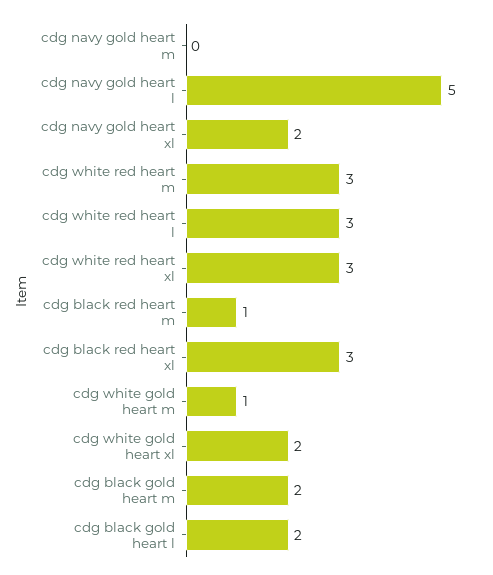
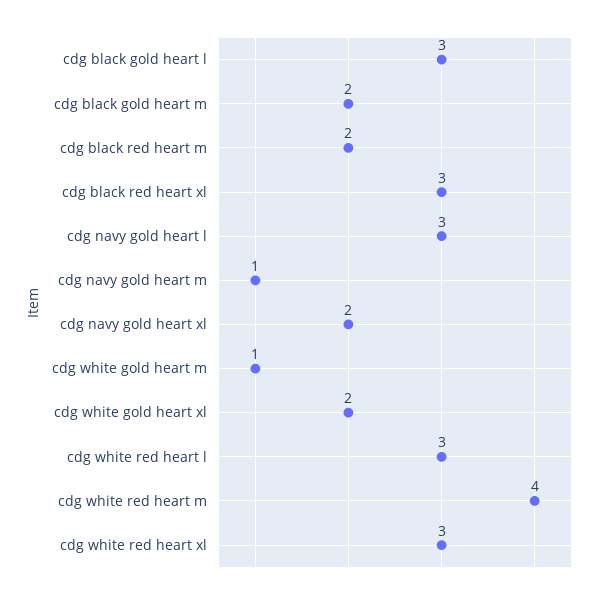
  {
-   "cdg navy gold heart m": 0,
+   "cdg navy gold heart m": 1,
-   "cdg navy gold heart l": 5,
+   "cdg navy gold heart l": 3,
    "cdg navy gold heart xl": 2,
-   "cdg white red heart m": 3,
+   "cdg white red heart m": 4,
    "cdg white red heart l": 3,
    "cdg white red heart xl": 3,
-   "cdg black red heart m": 1,
+   "cdg black red heart m": 2,
    "cdg black red heart xl": 3,
    "cdg white gold heart m": 1,
    "cdg white gold heart xl": 2,
    "cdg black gold heart m": 2,
-   "cdg black gold heart l": 2
+   "cdg black gold heart l": 3
  }

